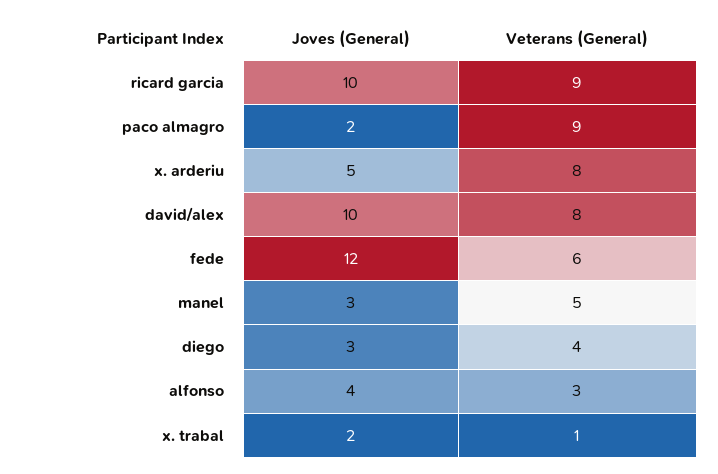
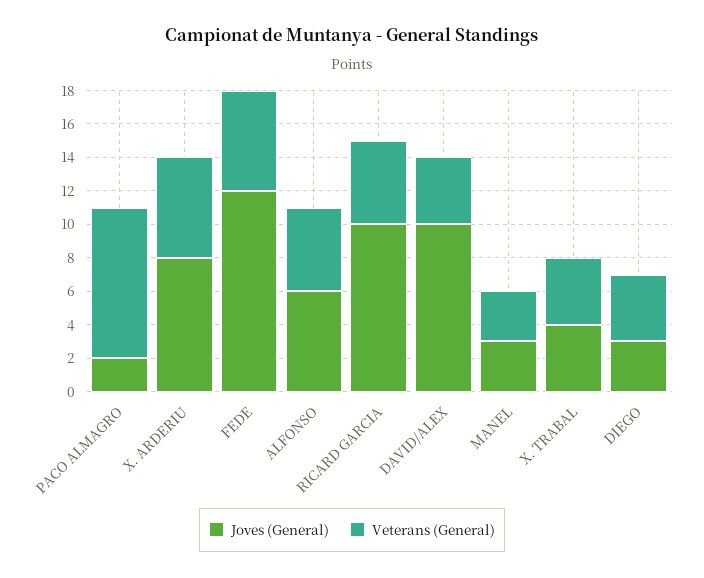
  {
    "Joves (General)": {
      "ricard garcia": 10,
      "paco almagro": 2,
-     "x. arderiu": 5,
+     "x. arderiu": 8,
      "david/alex": 10,
      "fede": 12,
      "manel": 3,
      "diego": 3,
-     "alfonso": 4,
+     "alfonso": 6,
-     "x. trabal": 2
+     "x. trabal": 4
    },
    "Veterans (General)": {
-     "ricard garcia": 9,
+     "ricard garcia": 5,
      "paco almagro": 9,
-     "x. arderiu": 8,
+     "x. arderiu": 6,
-     "david/alex": 8,
+     "david/alex": 4,
      "fede": 6,
-     "manel": 5,
+     "manel": 3,
      "diego": 4,
-     "alfonso": 3,
+     "alfonso": 5,
-     "x. trabal": 1
+     "x. trabal": 4
    }
  }

